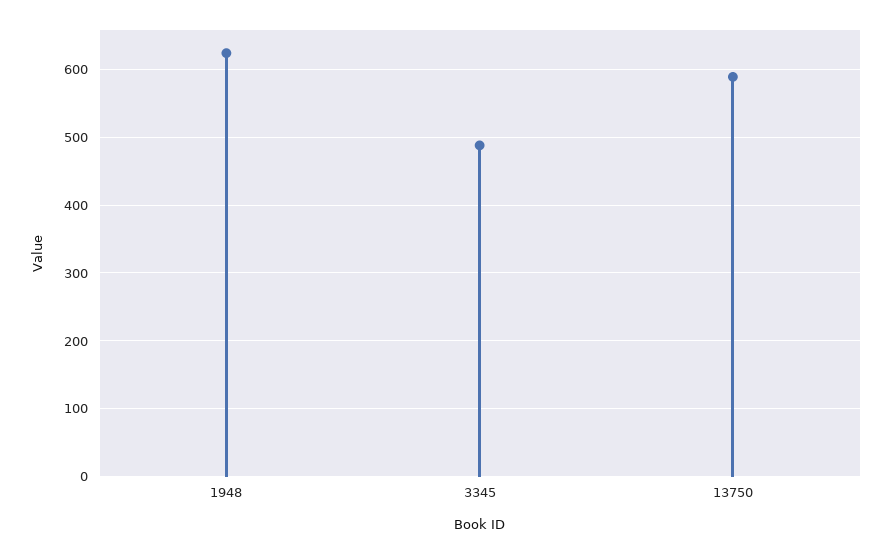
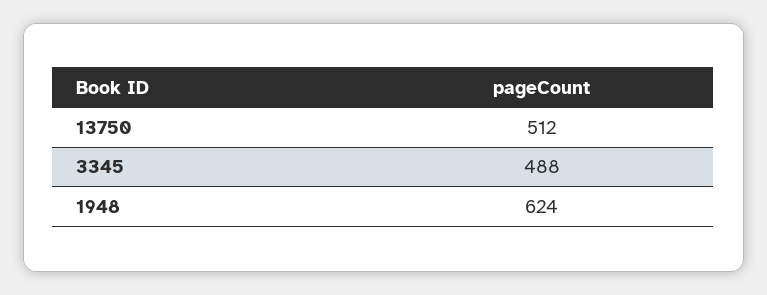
  {
    "1948": 624,
    "3345": 488,
-   "13750": 590
+   "13750": 512
  }

